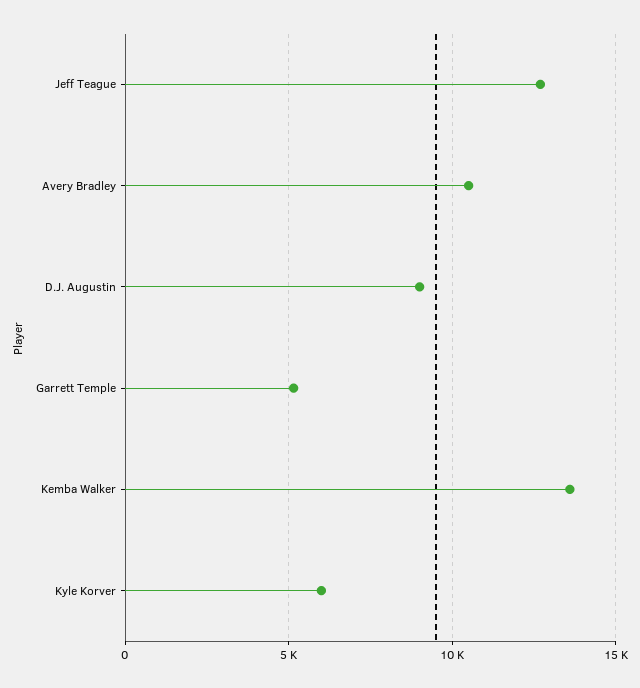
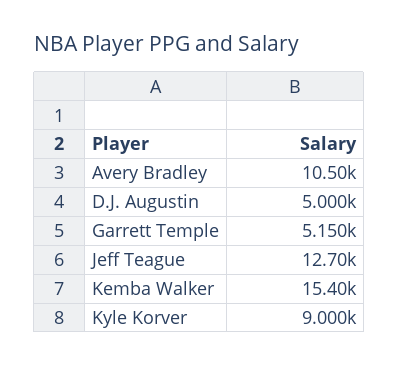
  {
    "Jeff Teague": 12700,
    "Avery Bradley": 10500,
-   "D.J. Augustin": 9000,
+   "D.J. Augustin": 5000,
    "Garrett Temple": 5150,
-   "Kemba Walker": 13500,
+   "Kemba Walker": 15400,
-   "Kyle Korver": 6000
+   "Kyle Korver": 9000
  }

